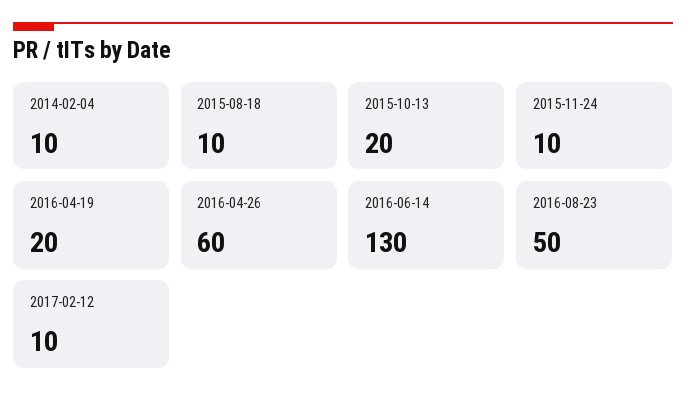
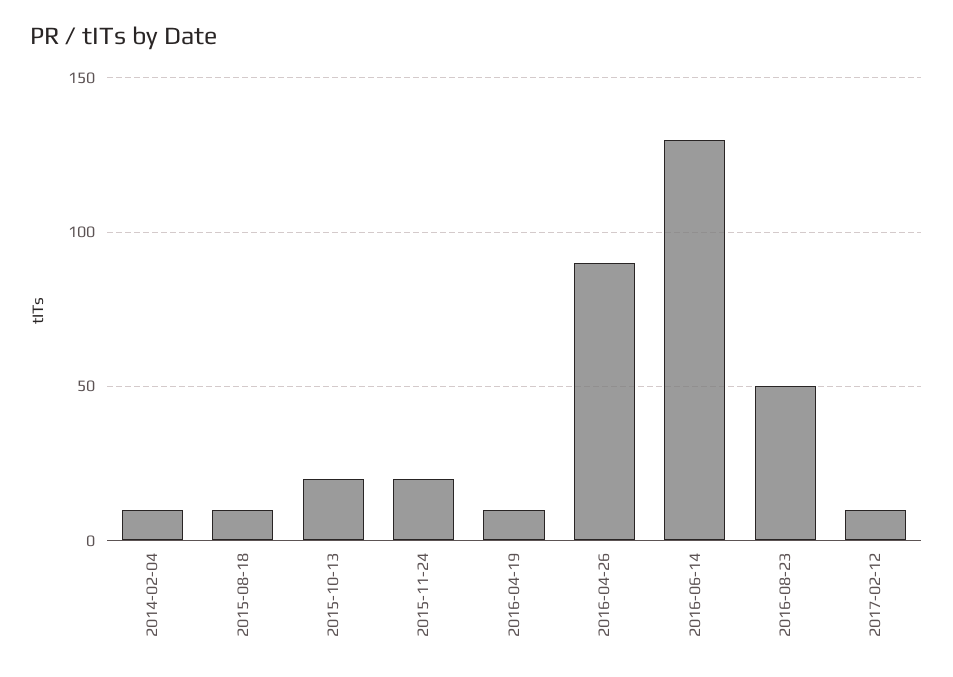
  {
    "2014-02-04": 10,
    "2015-08-18": 10,
    "2015-10-13": 20,
-   "2015-11-24": 10,
+   "2015-11-24": 20,
-   "2016-04-19": 20,
+   "2016-04-19": 10,
-   "2016-04-26": 60,
+   "2016-04-26": 90,
    "2016-06-14": 130,
    "2016-08-23": 50,
    "2017-02-12": 10
  }

